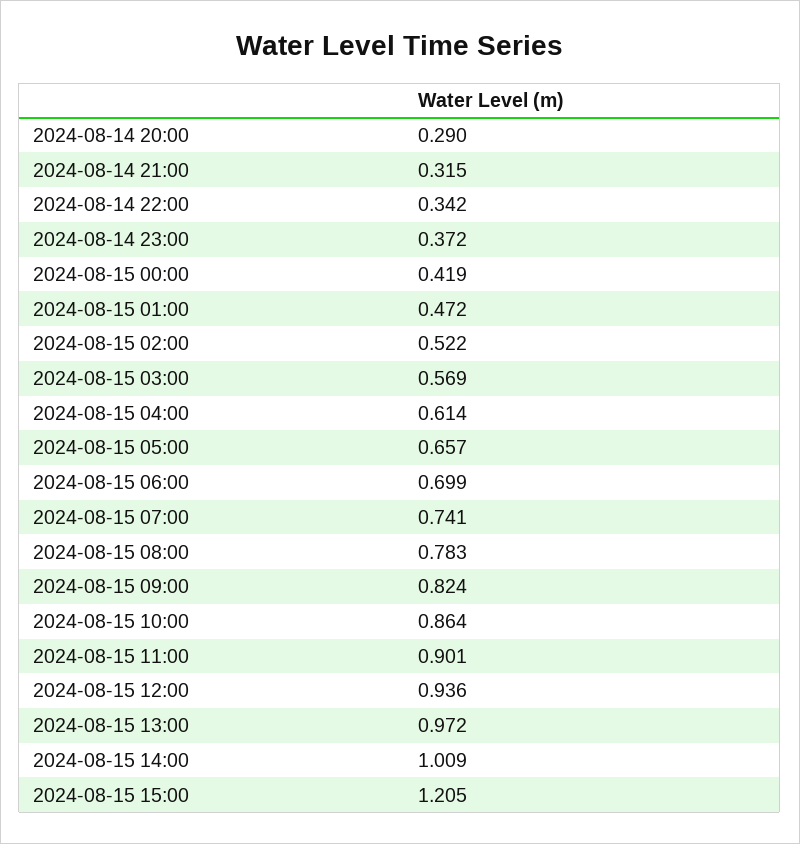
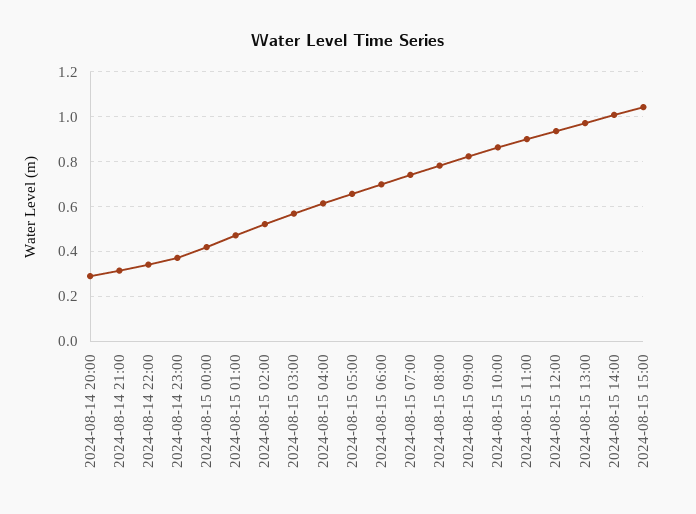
  {
    "2024-08-14 20:00": 0.29,
    "2024-08-14 21:00": 0.315,
    "2024-08-14 22:00": 0.342,
    "2024-08-14 23:00": 0.372,
    "2024-08-15 00:00": 0.419,
    "2024-08-15 01:00": 0.472,
    "2024-08-15 02:00": 0.522,
    "2024-08-15 03:00": 0.569,
    "2024-08-15 04:00": 0.614,
    "2024-08-15 05:00": 0.657,
    "2024-08-15 06:00": 0.699,
    "2024-08-15 07:00": 0.741,
    "2024-08-15 08:00": 0.783,
    "2024-08-15 09:00": 0.824,
    "2024-08-15 10:00": 0.864,
    "2024-08-15 11:00": 0.901,
    "2024-08-15 12:00": 0.936,
    "2024-08-15 13:00": 0.972,
    "2024-08-15 14:00": 1.009,
-   "2024-08-15 15:00": 1.205
+   "2024-08-15 15:00": 1.05
  }

